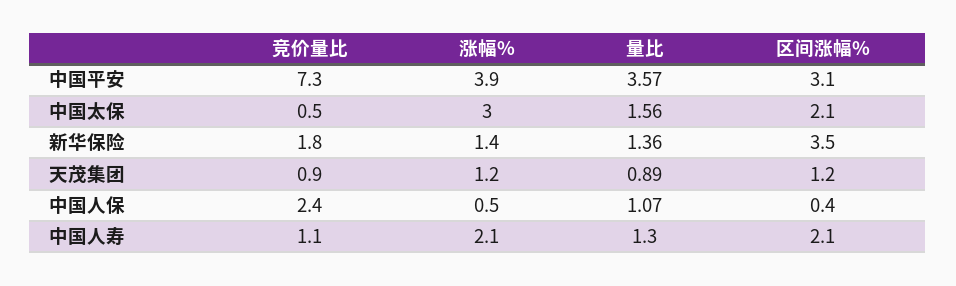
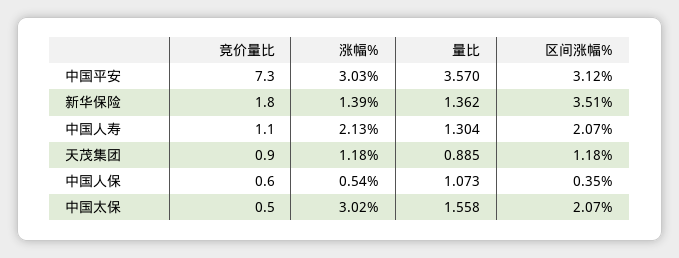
  {
    "竞价量比": {
      "中国平安": 7.3,
      "中国太保": 0.5,
      "新华保险": 1.8,
      "天茂集团": 0.9,
-     "中国人保": 2.4,
+     "中国人保": 0.6,
      "中国人寿": 1.1
    },
    "涨幅%": {
-     "中国平安": 3.9,
+     "中国平安": 3.03,
      "中国太保": 3.02,
      "新华保险": 1.39,
      "天茂集团": 1.18,
      "中国人保": 0.54,
      "中国人寿": 2.13
    },
    "量比": {
      "中国平安": 3.57,
      "中国太保": 1.558,
      "新华保险": 1.362,
      "天茂集团": 0.885,
      "中国人保": 1.073,
      "中国人寿": 1.304
    },
    "区间涨幅%": {
      "中国平安": 3.12,
      "中国太保": 2.07,
      "新华保险": 3.51,
      "天茂集团": 1.18,
      "中国人保": 0.35,
      "中国人寿": 2.07
    }
  }

